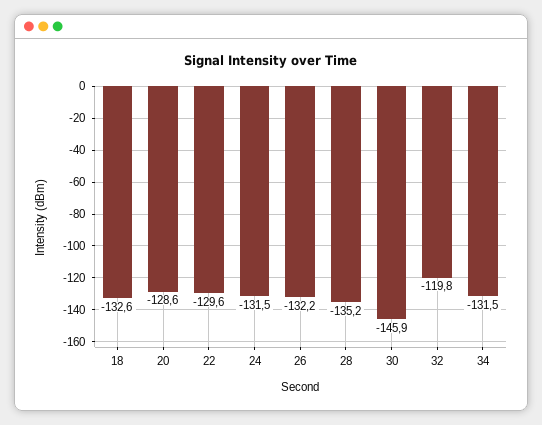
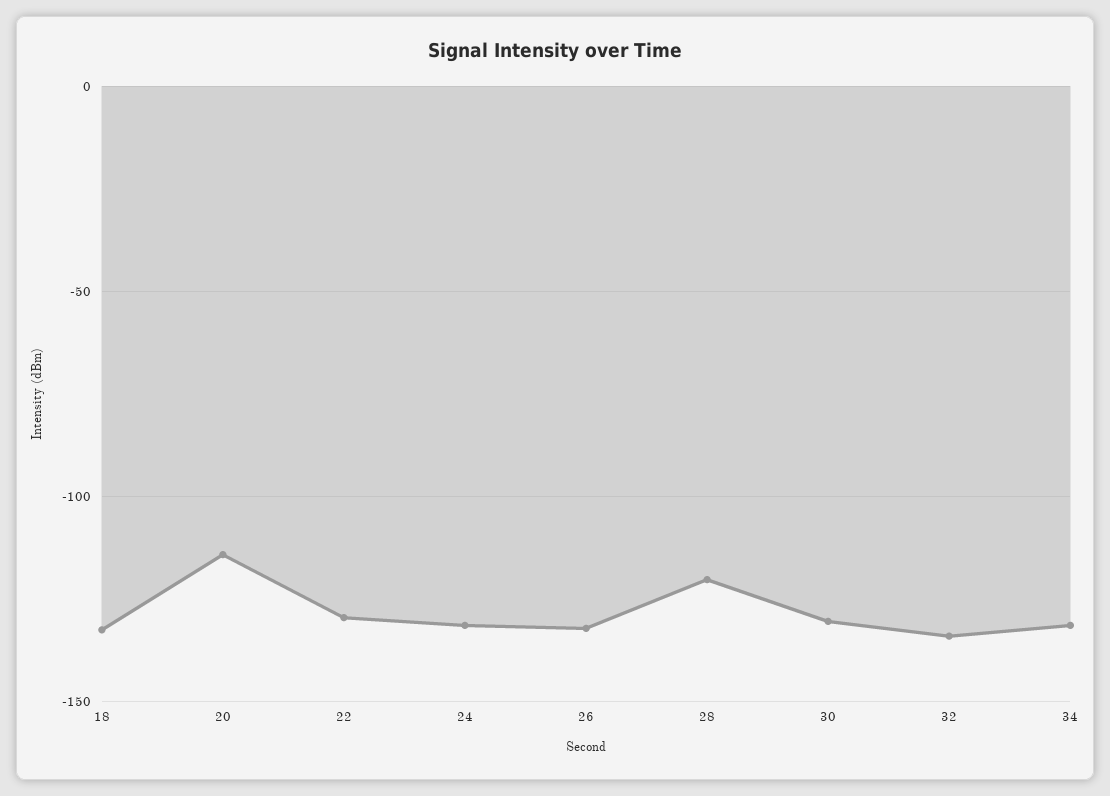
  {
    "18": -132.6,
-   "20": -128.6,
+   "20": -115,
    "22": -129.6,
    "24": -131.5,
    "26": -132.2,
-   "28": -135.2,
+   "28": -120,
-   "30": -145.9,
+   "30": -130,
-   "32": -119.8,
+   "32": -135,
    "34": -131.5
  }

